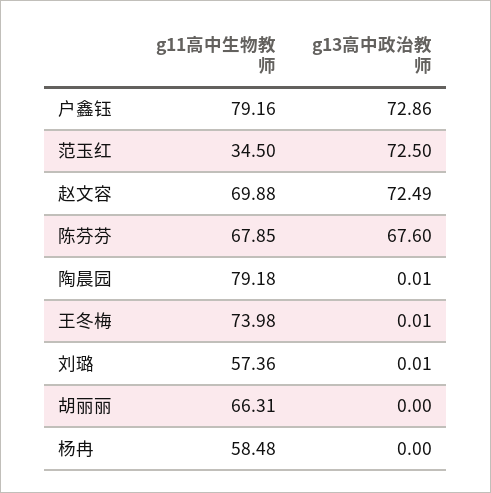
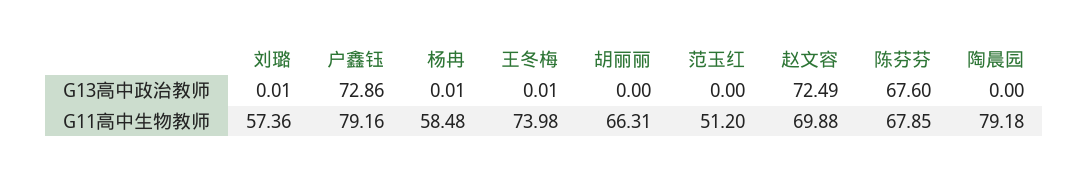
  {
    "g11高中生物教师": {
      "户鑫钰": 79.16,
-     "范玉红": 34.5,
+     "范玉红": 51.2,
      "赵文容": 69.88,
      "陈芬芬": 67.85,
      "陶晨园": 79.18,
      "王冬梅": 73.98,
      "刘璐": 57.36,
      "胡丽丽": 66.31,
      "杨冉": 58.48
    },
    "g13高中政治教师": {
      "户鑫钰": 72.86,
-     "范玉红": 72.5,
+     "范玉红": 0,
      "赵文容": 72.49,
      "陈芬芬": 67.6,
-     "陶晨园": 0.01,
+     "陶晨园": 0,
      "王冬梅": 0.01,
      "刘璐": 0.01,
      "胡丽丽": 0,
-     "杨冉": 0
+     "杨冉": 0.01
    }
  }

